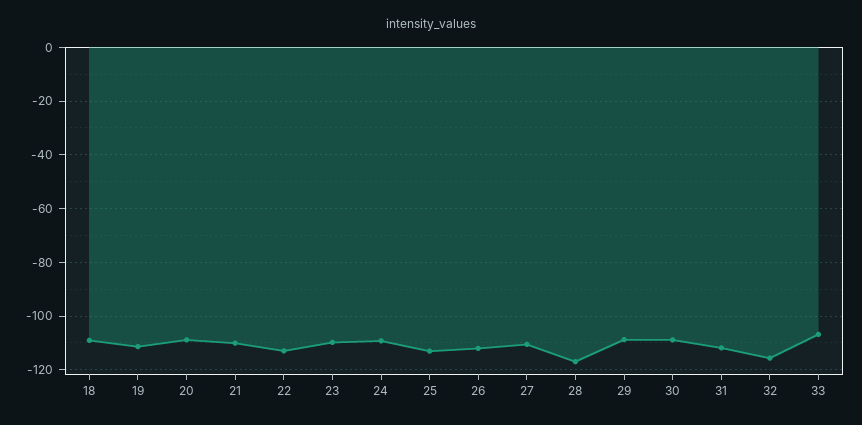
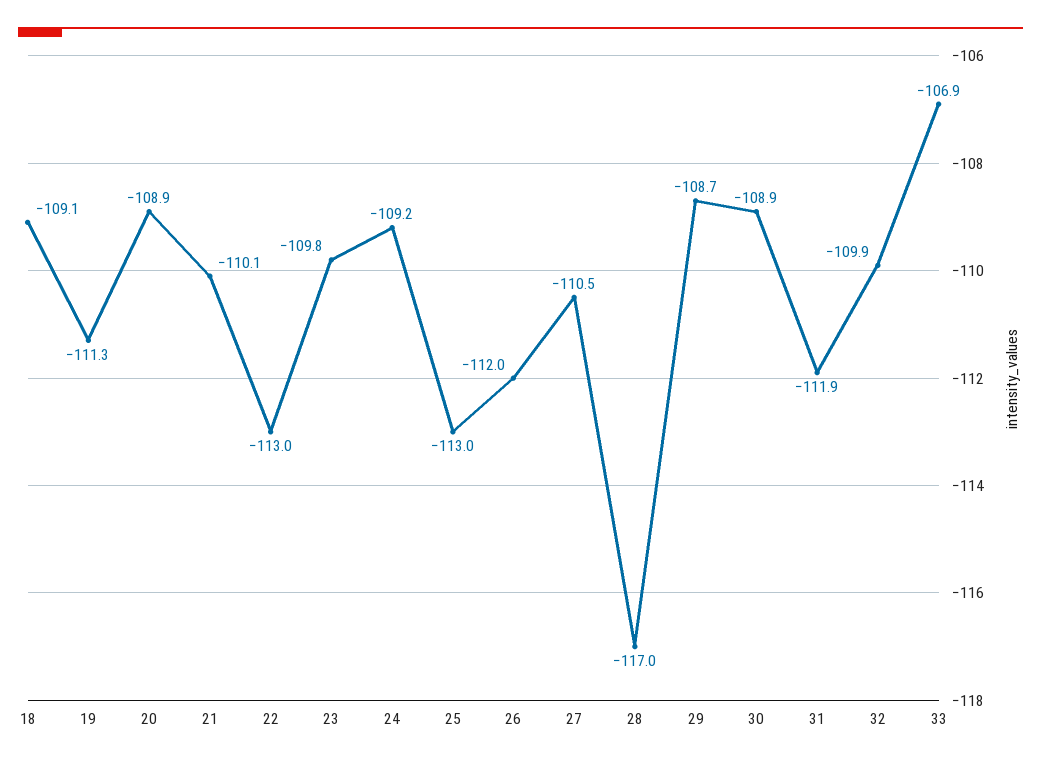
  {
    "18": -109.1,
    "19": -111.3,
    "20": -108.9,
    "21": -110.1,
    "22": -113,
    "23": -109.8,
    "24": -109.2,
    "25": -113,
    "26": -112,
    "27": -110.5,
    "28": -117,
    "29": -108.7,
    "30": -108.9,
    "31": -111.9,
-   "32": -115,
+   "32": -109.9,
    "33": -106.9
  }

